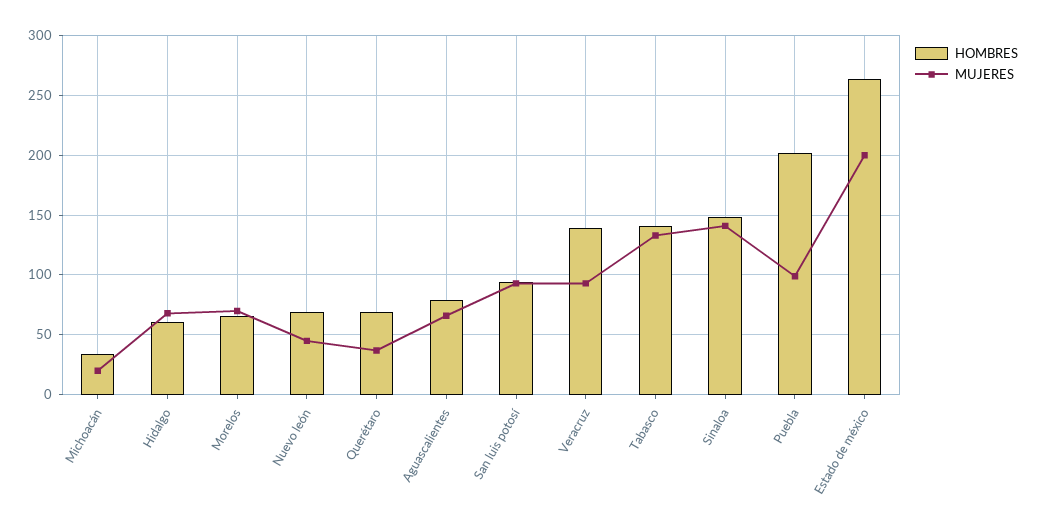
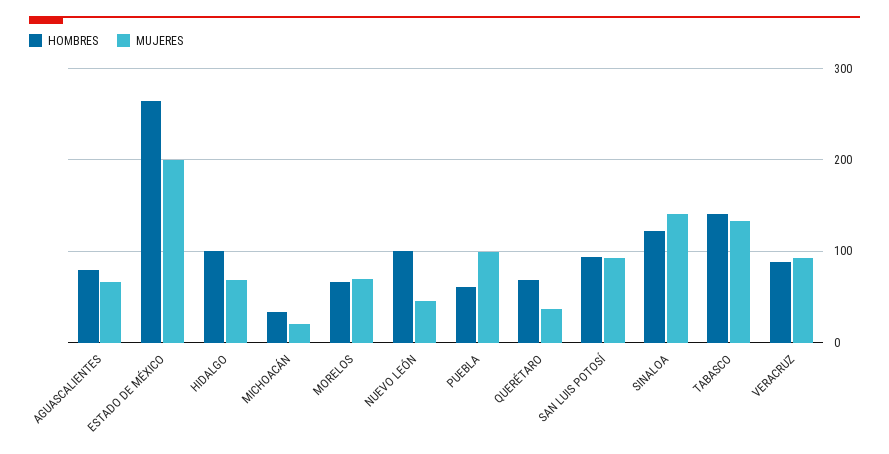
  {
    "HOMBRES": {
      "Michoacán": 30,
-     "Hidalgo": 60,
+     "Hidalgo": 100,
      "Morelos": 70,
-     "Nuevo león": 70,
+     "Nuevo león": 100,
      "Querétaro": 70,
      "Aguascalientes": 80,
      "San luis potosí": 90,
-     "Veracruz": 140,
+     "Veracruz": 90,
      "Tabasco": 140,
-     "Sinaloa": 150,
+     "Sinaloa": 120,
-     "Puebla": 200,
+     "Puebla": 60,
      "Estado de méxico": 260
    },
    "MUJERES": {
      "Michoacán": 20,
      "Hidalgo": 70,
      "Morelos": 70,
      "Nuevo león": 50,
      "Querétaro": 40,
      "Aguascalientes": 70,
      "San luis potosí": 90,
      "Veracruz": 90,
      "Tabasco": 130,
      "Sinaloa": 140,
      "Puebla": 100,
      "Estado de méxico": 200
    }
  }

